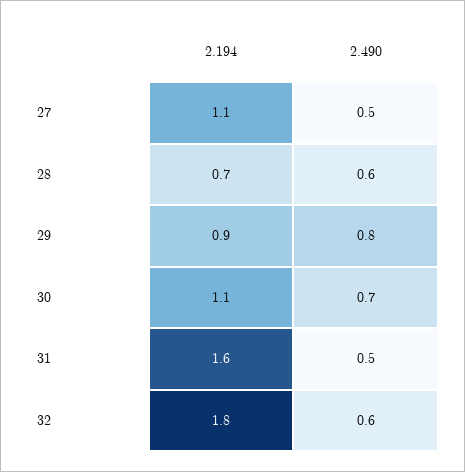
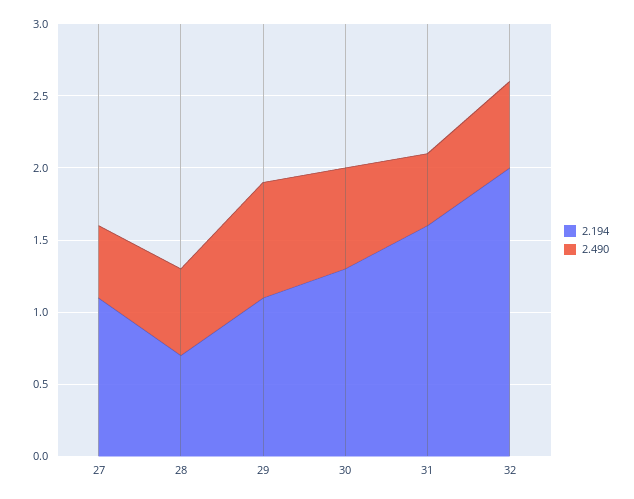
  {
    "2.194": {
      "27": 1.1,
      "28": 0.7,
-     "29": 0.9,
+     "29": 1.1,
-     "30": 1.1,
+     "30": 1.3,
      "31": 1.6,
-     "32": 1.8
+     "32": 2
    },
    "2.490": {
      "27": 0.5,
      "28": 0.6,
      "29": 0.8,
      "30": 0.7,
      "31": 0.5,
      "32": 0.6
    }
  }

